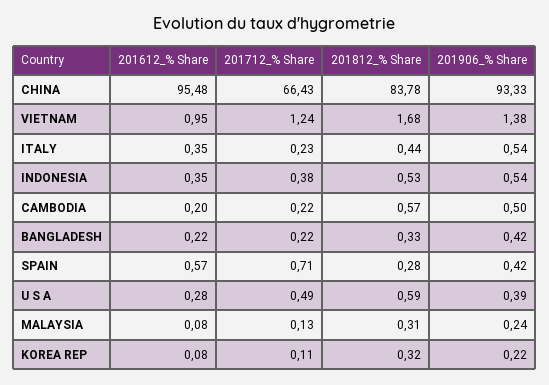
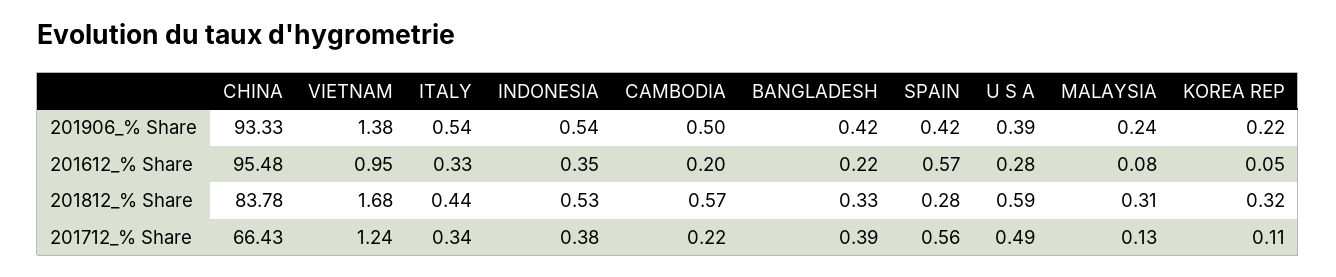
  {
    "201612_% Share": {
      "CHINA": 95.48,
      "VIETNAM": 0.95,
-     "ITALY": 0.35,
+     "ITALY": 0.33,
      "INDONESIA": 0.35,
      "CAMBODIA": 0.2,
      "BANGLADESH": 0.22,
      "SPAIN": 0.57,
      "U S A": 0.28,
      "MALAYSIA": 0.08,
-     "KOREA REP": 0.08
+     "KOREA REP": 0.05
    },
    "201712_% Share": {
      "CHINA": 66.43,
      "VIETNAM": 1.24,
-     "ITALY": 0.23,
+     "ITALY": 0.34,
      "INDONESIA": 0.38,
      "CAMBODIA": 0.22,
-     "BANGLADESH": 0.22,
+     "BANGLADESH": 0.39,
-     "SPAIN": 0.71,
+     "SPAIN": 0.56,
      "U S A": 0.49,
      "MALAYSIA": 0.13,
      "KOREA REP": 0.11
    },
    "201812_% Share": {
      "CHINA": 83.78,
      "VIETNAM": 1.68,
      "ITALY": 0.44,
      "INDONESIA": 0.53,
      "CAMBODIA": 0.57,
      "BANGLADESH": 0.33,
      "SPAIN": 0.28,
      "U S A": 0.59,
      "MALAYSIA": 0.31,
      "KOREA REP": 0.32
    },
    "201906_% Share": {
      "CHINA": 93.33,
      "VIETNAM": 1.38,
      "ITALY": 0.54,
      "INDONESIA": 0.54,
      "CAMBODIA": 0.5,
      "BANGLADESH": 0.42,
      "SPAIN": 0.42,
      "U S A": 0.39,
      "MALAYSIA": 0.24,
      "KOREA REP": 0.22
    }
  }

